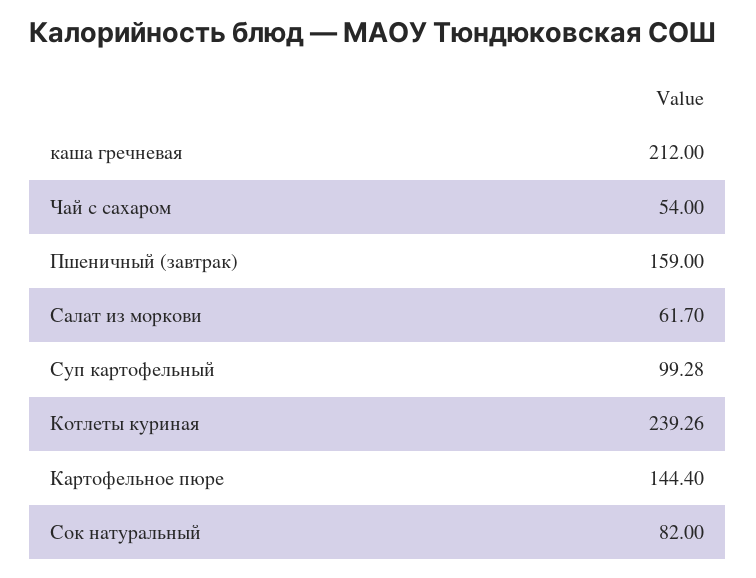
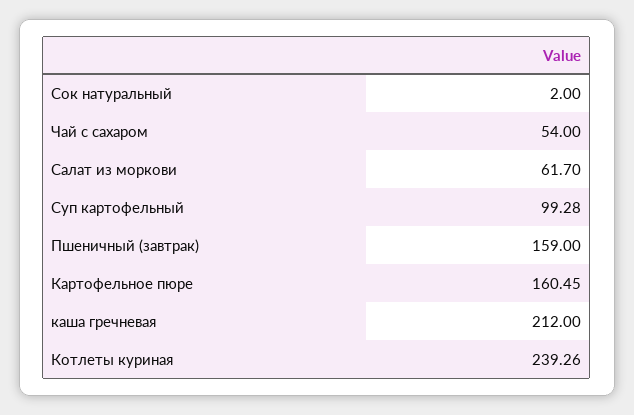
  {
    "каша гречневая": 212,
    "Чай с сахаром": 54,
    "Пшеничный (завтрак)": 159,
    "Салат из моркови": 61.7,
    "Суп картофельный": 99.28,
    "Котлеты куриная": 239.26,
-   "Картофельное пюре": 144.4,
+   "Картофельное пюре": 160.45,
-   "Сок натуральный": 82
+   "Сок натуральный": 2
  }

